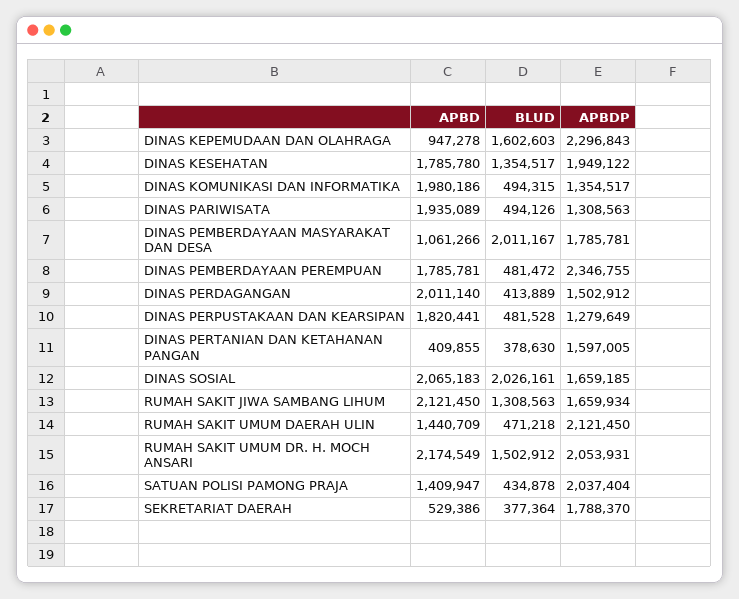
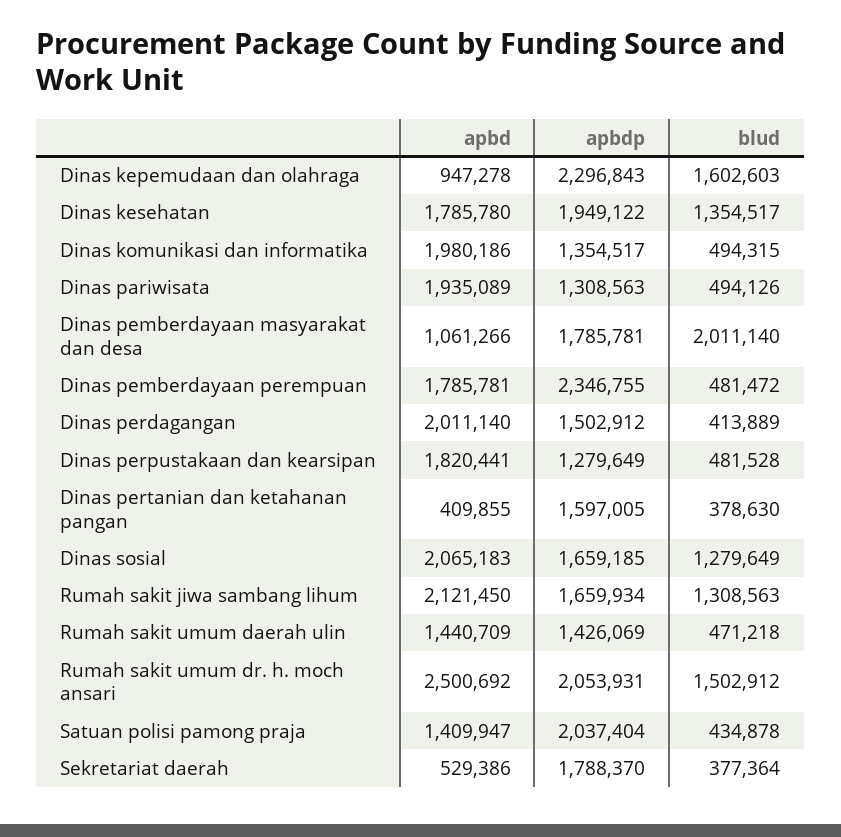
  {
    "APBD": {
      "DINAS KEPEMUDAAN DAN OLAHRAGA": 947278,
      "DINAS KESEHATAN": 1785780,
      "DINAS KOMUNIKASI DAN INFORMATIKA": 1980186,
      "DINAS PARIWISATA": 1935089,
      "DINAS PEMBERDAYAAN MASYARAKAT DAN DESA": 1061266,
      "DINAS PEMBERDAYAAN PEREMPUAN": 1785781,
      "DINAS PERDAGANGAN": 2011140,
      "DINAS PERPUSTAKAAN DAN KEARSIPAN": 1820441,
      "DINAS PERTANIAN DAN KETAHANAN PANGAN": 409855,
      "DINAS SOSIAL": 2065183,
      "RUMAH SAKIT JIWA SAMBANG LIHUM": 2121450,
      "RUMAH SAKIT UMUM DAERAH ULIN": 1440709,
-     "RUMAH SAKIT UMUM DR. H. MOCH ANSARI": 2174549,
+     "RUMAH SAKIT UMUM DR. H. MOCH ANSARI": 2500692,
      "SATUAN POLISI PAMONG PRAJA": 1409947,
      "SEKRETARIAT DAERAH": 529386
    },
    "BLUD": {
      "DINAS KEPEMUDAAN DAN OLAHRAGA": 1602603,
      "DINAS KESEHATAN": 1354517,
      "DINAS KOMUNIKASI DAN INFORMATIKA": 494315,
      "DINAS PARIWISATA": 494126,
-     "DINAS PEMBERDAYAAN MASYARAKAT DAN DESA": 2011167,
+     "DINAS PEMBERDAYAAN MASYARAKAT DAN DESA": 2011140,
      "DINAS PEMBERDAYAAN PEREMPUAN": 481472,
      "DINAS PERDAGANGAN": 413889,
      "DINAS PERPUSTAKAAN DAN KEARSIPAN": 481528,
      "DINAS PERTANIAN DAN KETAHANAN PANGAN": 378630,
-     "DINAS SOSIAL": 2026161,
+     "DINAS SOSIAL": 1279649,
      "RUMAH SAKIT JIWA SAMBANG LIHUM": 1308563,
      "RUMAH SAKIT UMUM DAERAH ULIN": 471218,
      "RUMAH SAKIT UMUM DR. H. MOCH ANSARI": 1502912,
      "SATUAN POLISI PAMONG PRAJA": 434878,
      "SEKRETARIAT DAERAH": 377364
    },
    "APBDP": {
      "DINAS KEPEMUDAAN DAN OLAHRAGA": 2296843,
      "DINAS KESEHATAN": 1949122,
      "DINAS KOMUNIKASI DAN INFORMATIKA": 1354517,
      "DINAS PARIWISATA": 1308563,
      "DINAS PEMBERDAYAAN MASYARAKAT DAN DESA": 1785781,
      "DINAS PEMBERDAYAAN PEREMPUAN": 2346755,
      "DINAS PERDAGANGAN": 1502912,
      "DINAS PERPUSTAKAAN DAN KEARSIPAN": 1279649,
      "DINAS PERTANIAN DAN KETAHANAN PANGAN": 1597005,
      "DINAS SOSIAL": 1659185,
      "RUMAH SAKIT JIWA SAMBANG LIHUM": 1659934,
-     "RUMAH SAKIT UMUM DAERAH ULIN": 2121450,
+     "RUMAH SAKIT UMUM DAERAH ULIN": 1426069,
      "RUMAH SAKIT UMUM DR. H. MOCH ANSARI": 2053931,
      "SATUAN POLISI PAMONG PRAJA": 2037404,
      "SEKRETARIAT DAERAH": 1788370
    }
  }

